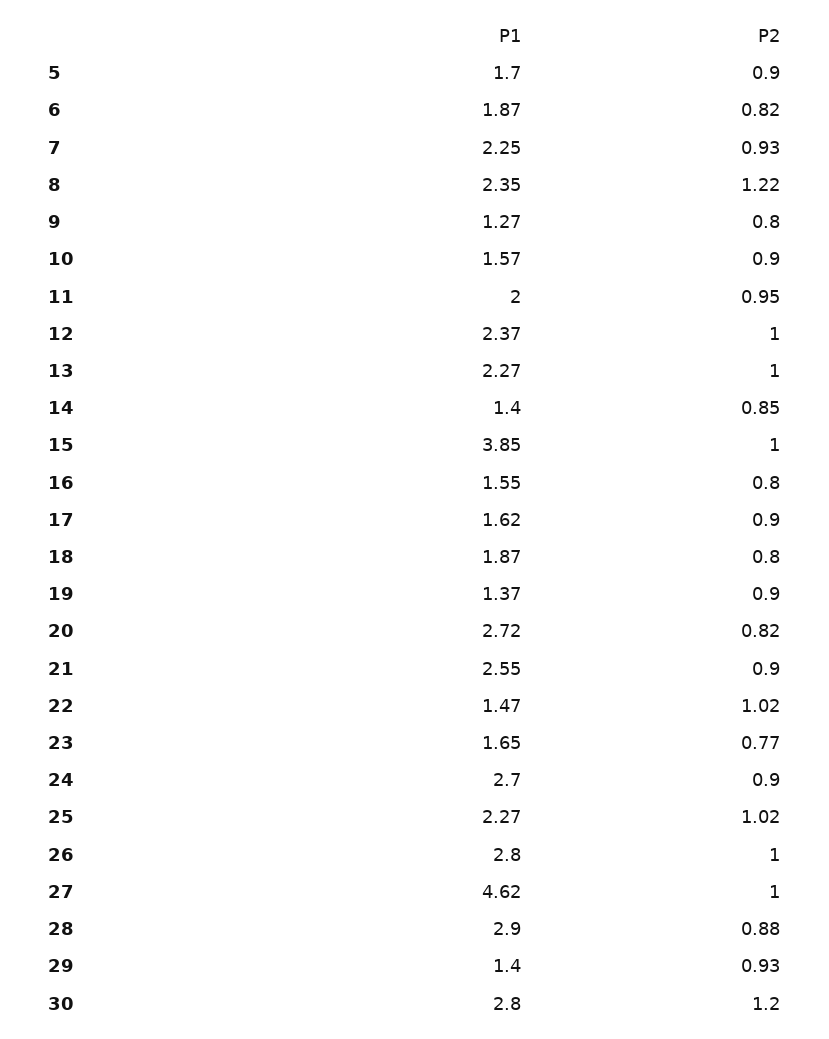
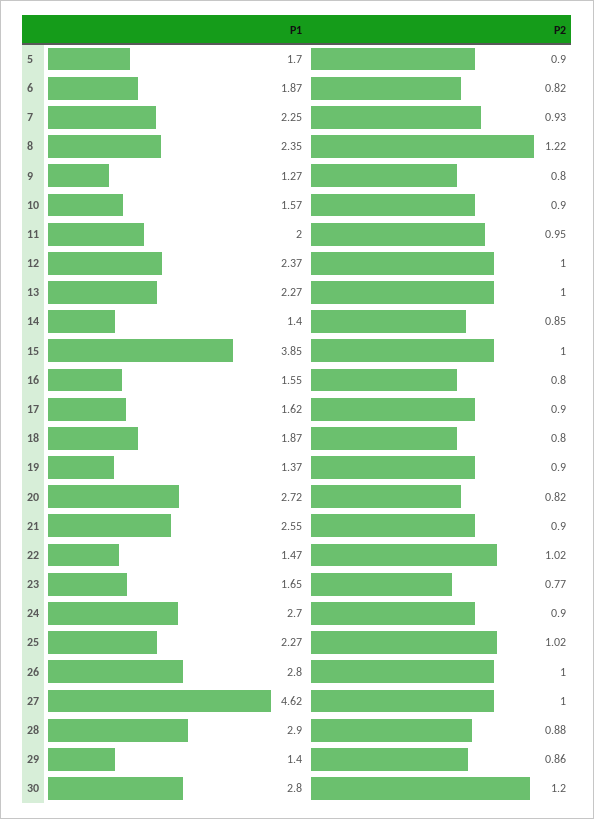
  {
    "P1": {
      "5": 1.7,
      "6": 1.87,
      "7": 2.25,
      "8": 2.35,
      "9": 1.27,
      "10": 1.57,
      "11": 2,
      "12": 2.37,
      "13": 2.27,
      "14": 1.4,
      "15": 3.85,
      "16": 1.55,
      "17": 1.62,
      "18": 1.87,
      "19": 1.37,
      "20": 2.72,
      "21": 2.55,
      "22": 1.47,
      "23": 1.65,
      "24": 2.7,
      "25": 2.27,
      "26": 2.8,
      "27": 4.62,
      "28": 2.9,
      "29": 1.4,
      "30": 2.8
    },
    "P2": {
      "5": 0.9,
      "6": 0.82,
      "7": 0.93,
      "8": 1.22,
      "9": 0.8,
      "10": 0.9,
      "11": 0.95,
      "12": 1,
      "13": 1,
      "14": 0.85,
      "15": 1,
      "16": 0.8,
      "17": 0.9,
      "18": 0.8,
      "19": 0.9,
      "20": 0.82,
      "21": 0.9,
      "22": 1.02,
      "23": 0.77,
      "24": 0.9,
      "25": 1.02,
      "26": 1,
      "27": 1,
      "28": 0.88,
-     "29": 0.93,
+     "29": 0.86,
      "30": 1.2
    }
  }

